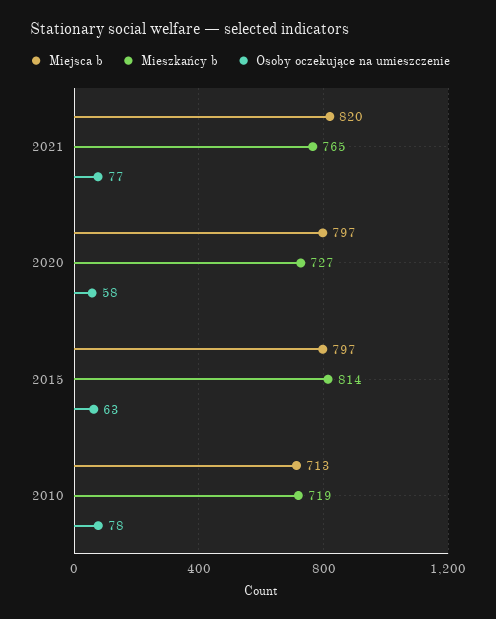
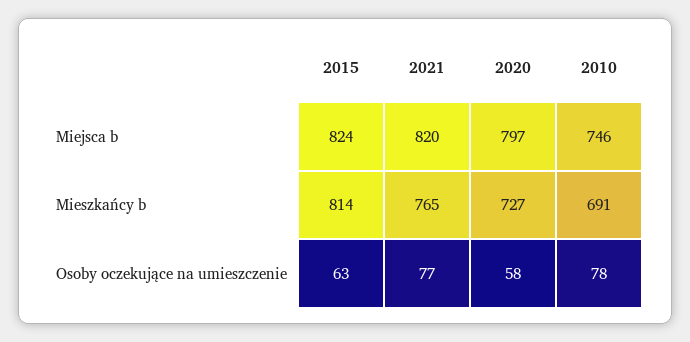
  {
    "Miejsca b": {
      "2021": 820,
      "2020": 797,
-     "2015": 797,
+     "2015": 824,
-     "2010": 713
+     "2010": 746
    },
    "Mieszkańcy b": {
      "2021": 765,
      "2020": 727,
      "2015": 814,
-     "2010": 719
+     "2010": 691
    },
    "Osoby oczekujące na umieszczenie": {
      "2021": 77,
      "2020": 58,
      "2015": 63,
      "2010": 78
    }
  }

